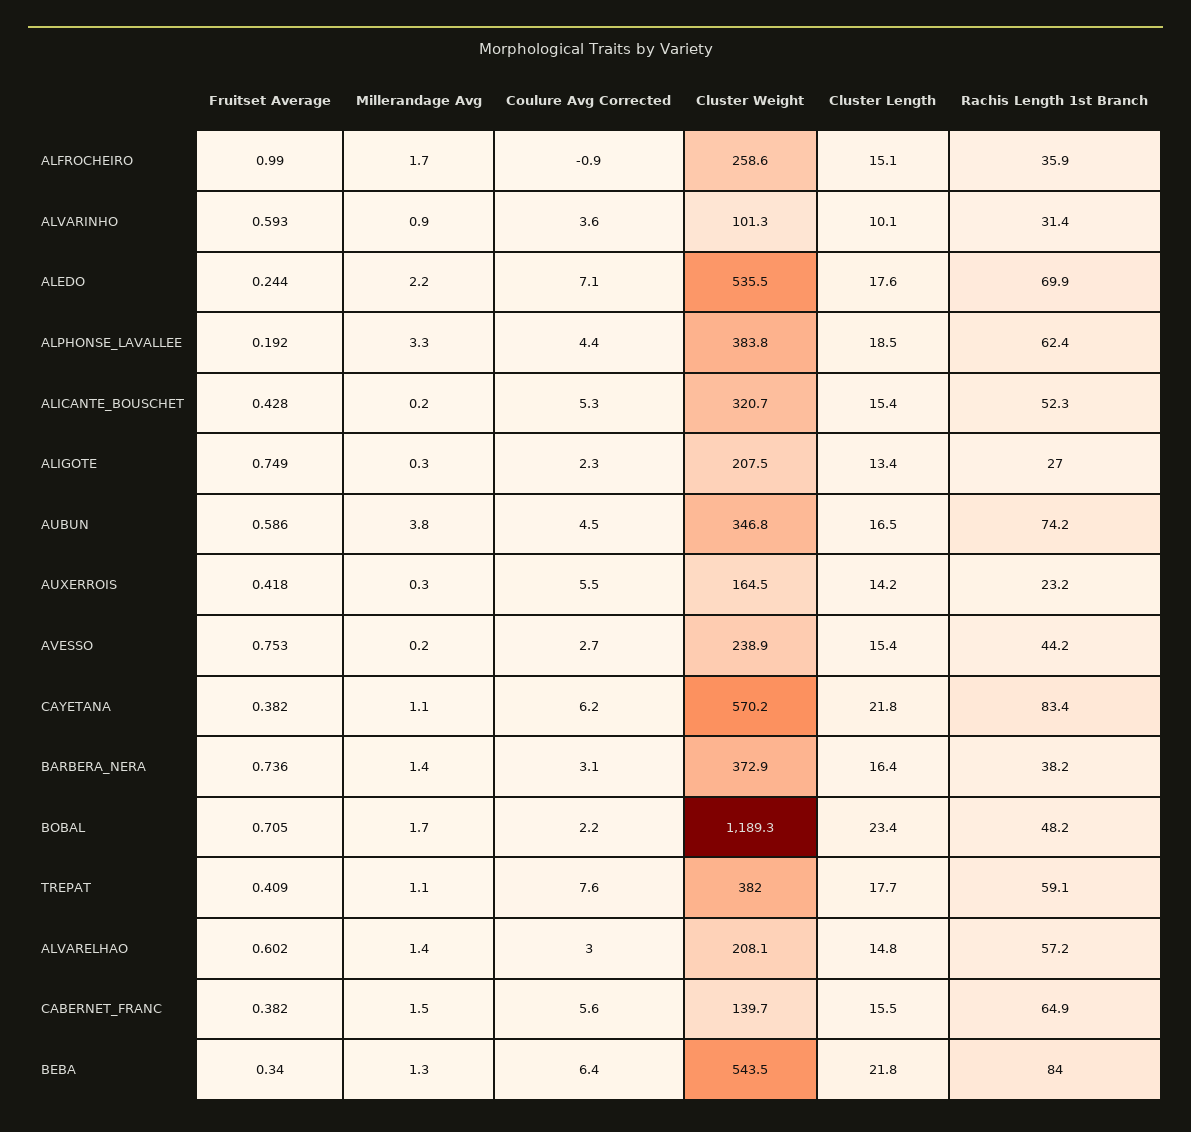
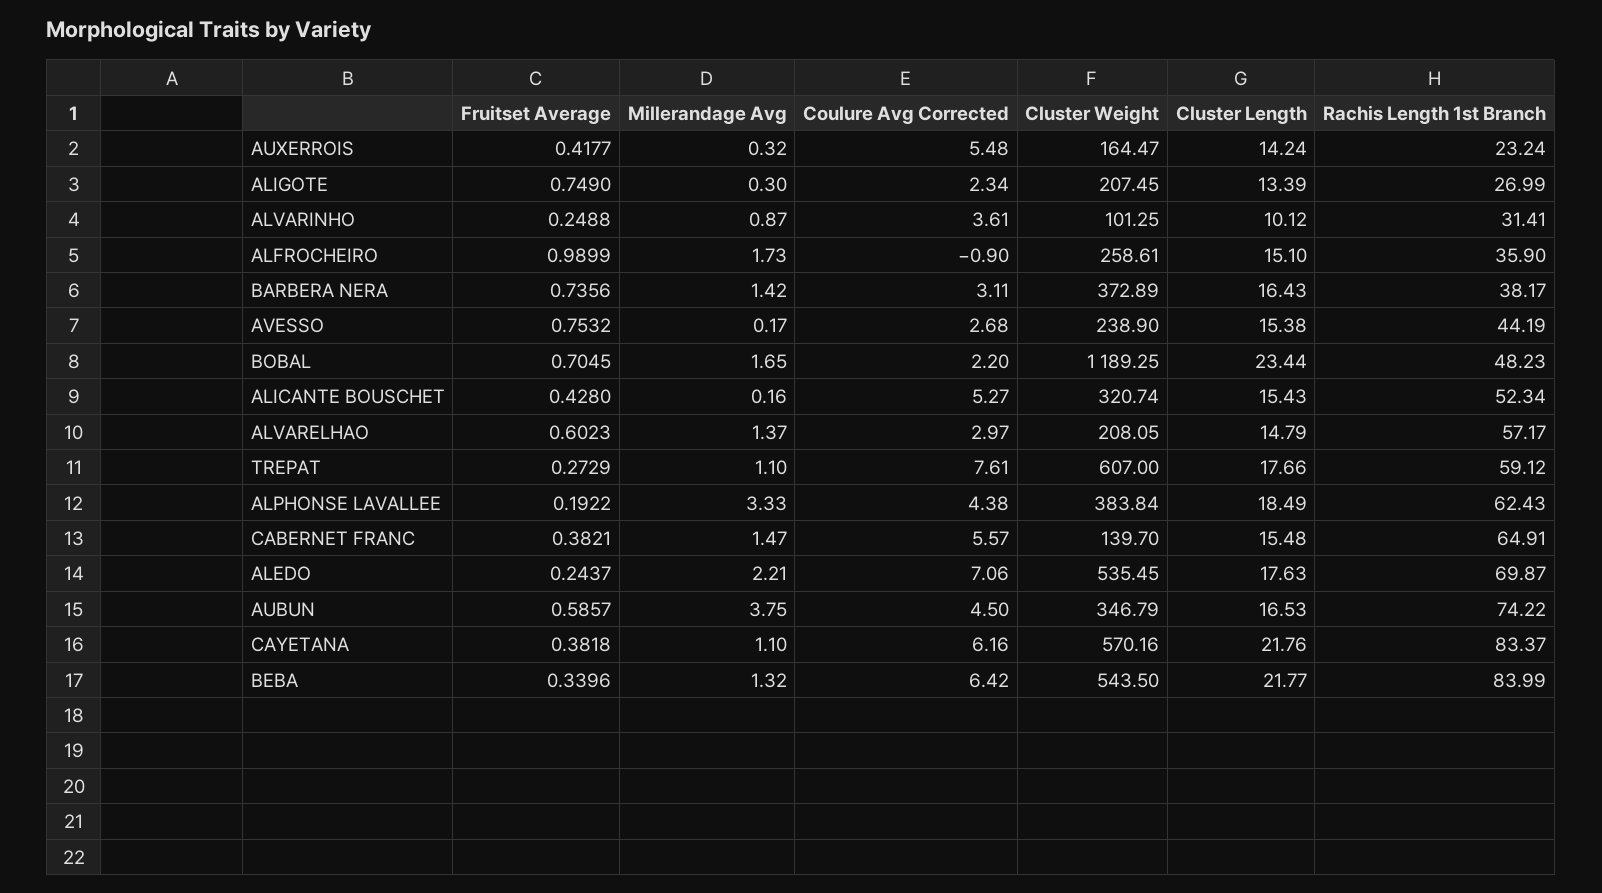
  {
    "Fruitset Average": {
      "ALFROCHEIRO": 0.9899,
-     "ALVARINHO": 0.593,
+     "ALVARINHO": 0.2488,
      "ALEDO": 0.2437,
      "ALPHONSE_LAVALLEE": 0.1922,
      "ALICANTE_BOUSCHET": 0.428,
      "ALIGOTE": 0.749,
      "AUBUN": 0.5857,
      "AUXERROIS": 0.4177,
      "AVESSO": 0.7532,
      "CAYETANA": 0.3818,
      "BARBERA_NERA": 0.7356,
      "BOBAL": 0.7045,
-     "TREPAT": 0.409,
+     "TREPAT": 0.2729,
      "ALVARELHAO": 0.6023,
      "CABERNET_FRANC": 0.3821,
      "BEBA": 0.3396
    },
    "Millerandage Avg": {
      "ALFROCHEIRO": 1.73,
      "ALVARINHO": 0.87,
      "ALEDO": 2.21,
      "ALPHONSE_LAVALLEE": 3.33,
      "ALICANTE_BOUSCHET": 0.16,
      "ALIGOTE": 0.3,
      "AUBUN": 3.75,
      "AUXERROIS": 0.32,
      "AVESSO": 0.17,
      "CAYETANA": 1.1,
      "BARBERA_NERA": 1.42,
      "BOBAL": 1.65,
      "TREPAT": 1.1,
      "ALVARELHAO": 1.37,
      "CABERNET_FRANC": 1.47,
      "BEBA": 1.32
    },
    "Coulure Avg Corrected": {
      "ALFROCHEIRO": -0.9,
      "ALVARINHO": 3.61,
      "ALEDO": 7.06,
      "ALPHONSE_LAVALLEE": 4.38,
      "ALICANTE_BOUSCHET": 5.27,
      "ALIGOTE": 2.34,
      "AUBUN": 4.5,
      "AUXERROIS": 5.48,
      "AVESSO": 2.68,
      "CAYETANA": 6.16,
      "BARBERA_NERA": 3.11,
      "BOBAL": 2.2,
      "TREPAT": 7.61,
      "ALVARELHAO": 2.97,
      "CABERNET_FRANC": 5.57,
      "BEBA": 6.42
    },
    "Cluster Weight": {
      "ALFROCHEIRO": 258.61,
      "ALVARINHO": 101.25,
      "ALEDO": 535.45,
      "ALPHONSE_LAVALLEE": 383.84,
      "ALICANTE_BOUSCHET": 320.74,
      "ALIGOTE": 207.45,
      "AUBUN": 346.79,
      "AUXERROIS": 164.47,
      "AVESSO": 238.9,
      "CAYETANA": 570.16,
      "BARBERA_NERA": 372.89,
      "BOBAL": 1189.25,
-     "TREPAT": 382,
+     "TREPAT": 607,
      "ALVARELHAO": 208.05,
      "CABERNET_FRANC": 139.7,
      "BEBA": 543.5
    },
    "Cluster Length": {
      "ALFROCHEIRO": 15.1,
      "ALVARINHO": 10.12,
      "ALEDO": 17.63,
      "ALPHONSE_LAVALLEE": 18.49,
      "ALICANTE_BOUSCHET": 15.43,
      "ALIGOTE": 13.39,
      "AUBUN": 16.53,
      "AUXERROIS": 14.24,
      "AVESSO": 15.38,
      "CAYETANA": 21.76,
      "BARBERA_NERA": 16.43,
      "BOBAL": 23.44,
      "TREPAT": 17.66,
      "ALVARELHAO": 14.79,
      "CABERNET_FRANC": 15.48,
      "BEBA": 21.77
    },
    "Rachis Length 1st Branch": {
      "ALFROCHEIRO": 35.9,
      "ALVARINHO": 31.41,
      "ALEDO": 69.87,
      "ALPHONSE_LAVALLEE": 62.43,
      "ALICANTE_BOUSCHET": 52.34,
      "ALIGOTE": 26.99,
      "AUBUN": 74.22,
      "AUXERROIS": 23.24,
      "AVESSO": 44.19,
      "CAYETANA": 83.37,
      "BARBERA_NERA": 38.17,
      "BOBAL": 48.23,
      "TREPAT": 59.12,
      "ALVARELHAO": 57.17,
      "CABERNET_FRANC": 64.91,
      "BEBA": 83.99
    }
  }

